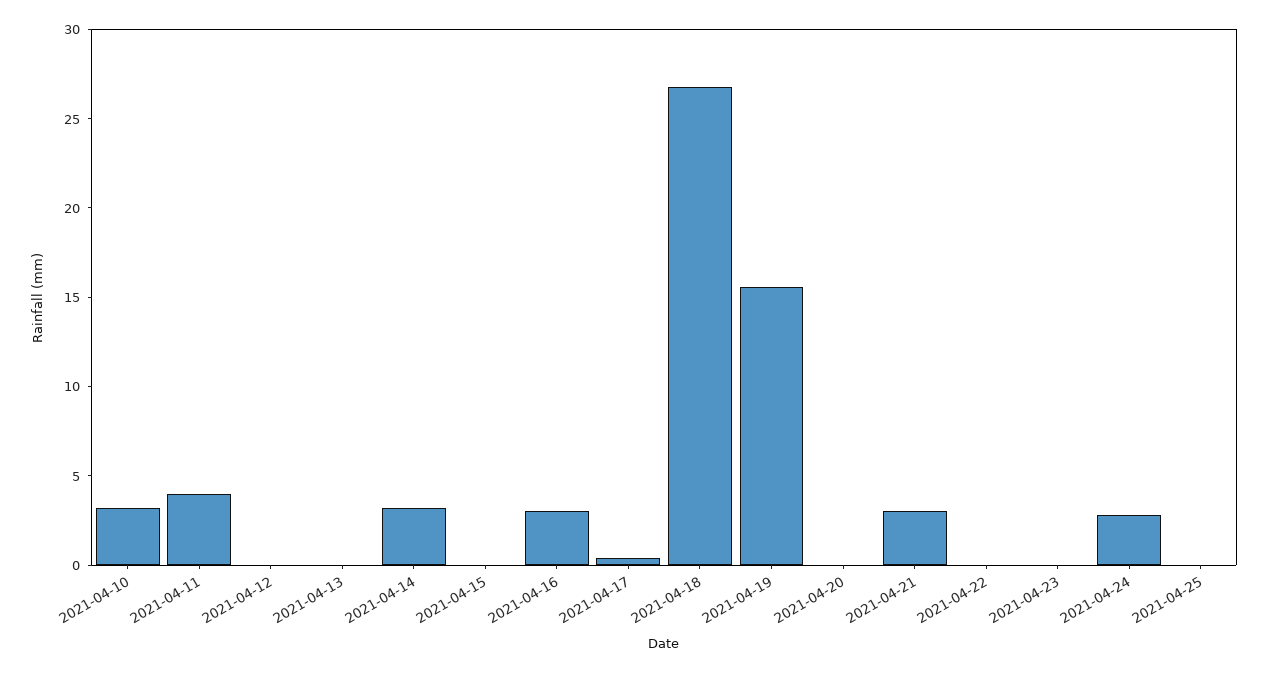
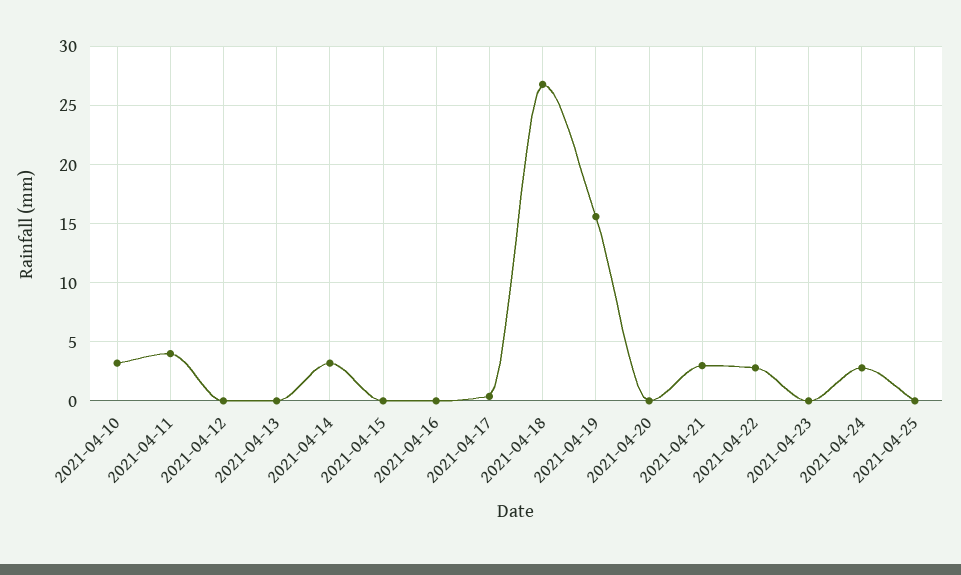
  {
    "2021-04-10": 3,
    "2021-04-11": 4,
    "2021-04-12": 0,
    "2021-04-13": 0,
    "2021-04-14": 3,
    "2021-04-15": 0,
-   "2021-04-16": 3,
+   "2021-04-16": 0,
    "2021-04-17": 0,
    "2021-04-18": 27,
    "2021-04-19": 16,
    "2021-04-20": 0,
    "2021-04-21": 3,
-   "2021-04-22": 0,
+   "2021-04-22": 3,
    "2021-04-23": 0,
    "2021-04-24": 3,
    "2021-04-25": 0
  }

